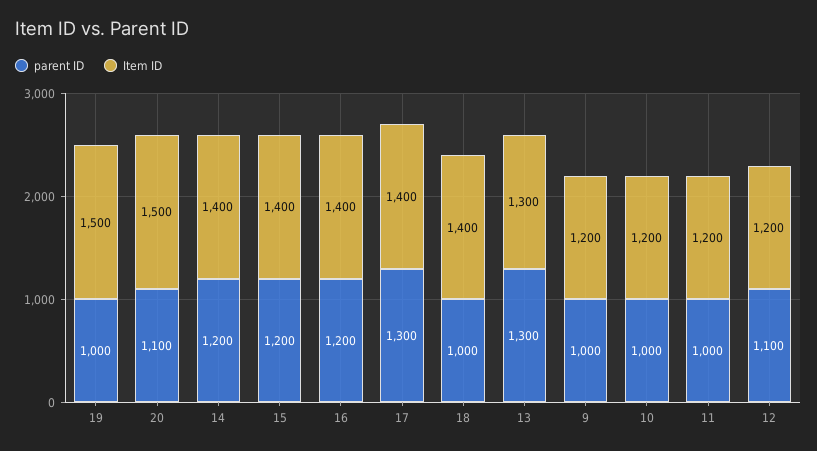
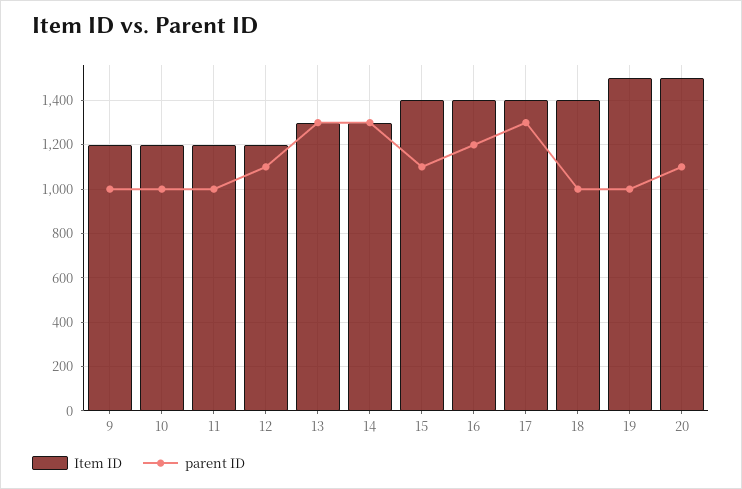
  {
    "parent ID": {
      "19": 1000,
      "20": 1100,
-     "14": 1200,
+     "14": 1300,
-     "15": 1200,
+     "15": 1100,
      "16": 1200,
      "17": 1300,
      "18": 1000,
      "13": 1300,
      "9": 1000,
      "10": 1000,
      "11": 1000,
      "12": 1100
    },
    "Item ID": {
      "19": 1500,
      "20": 1500,
-     "14": 1400,
+     "14": 1300,
      "15": 1400,
      "16": 1400,
      "17": 1400,
      "18": 1400,
      "13": 1300,
      "9": 1200,
      "10": 1200,
      "11": 1200,
      "12": 1200
    }
  }

